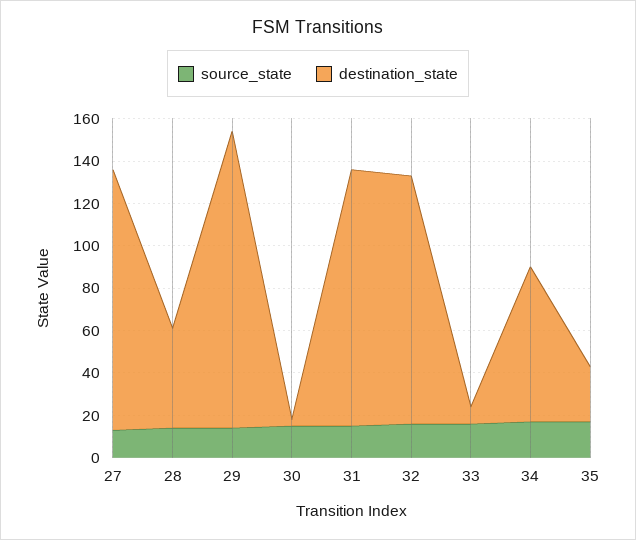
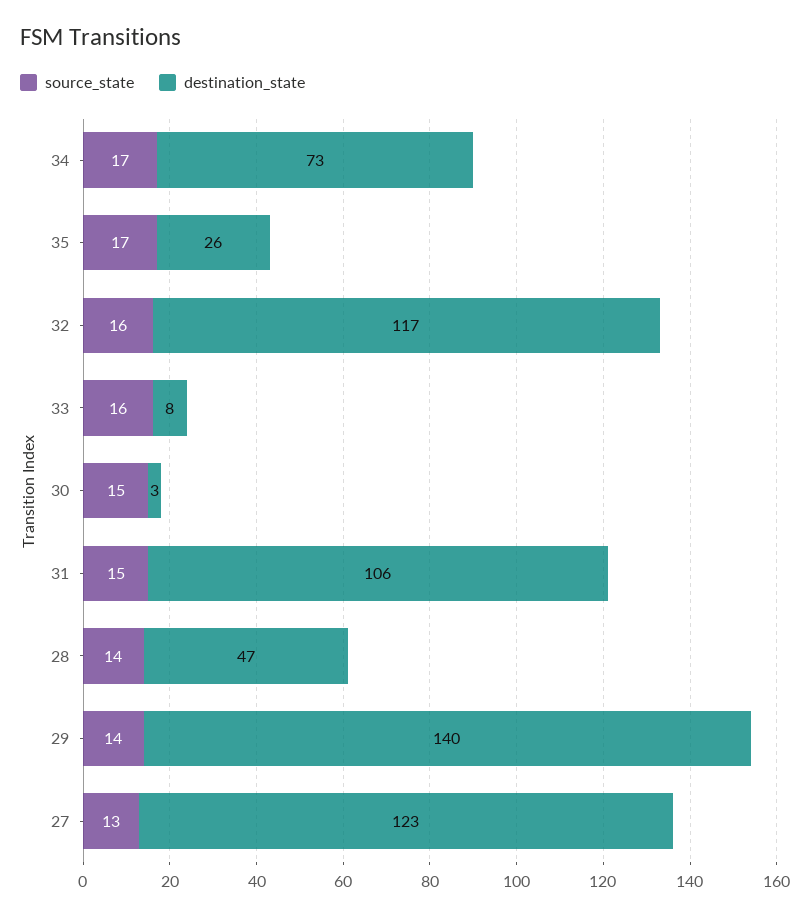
  {
    "source_state": {
      "27": 13,
      "28": 14,
      "29": 14,
      "30": 15,
      "31": 15,
      "32": 16,
      "33": 16,
      "34": 17,
      "35": 17
    },
    "destination_state": {
      "27": 123,
      "28": 47,
      "29": 140,
      "30": 3,
-     "31": 120,
+     "31": 106,
      "32": 117,
      "33": 8,
      "34": 73,
      "35": 26
    }
  }

